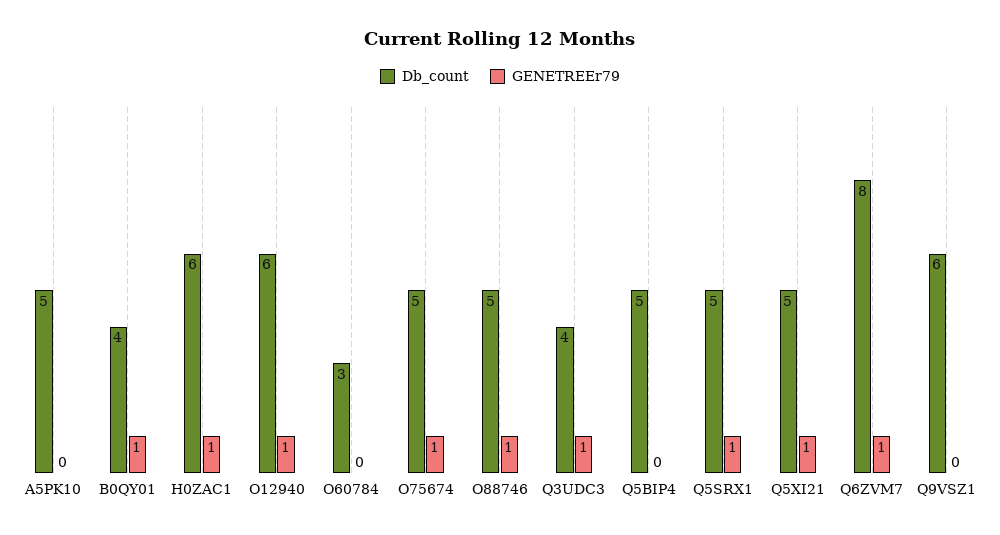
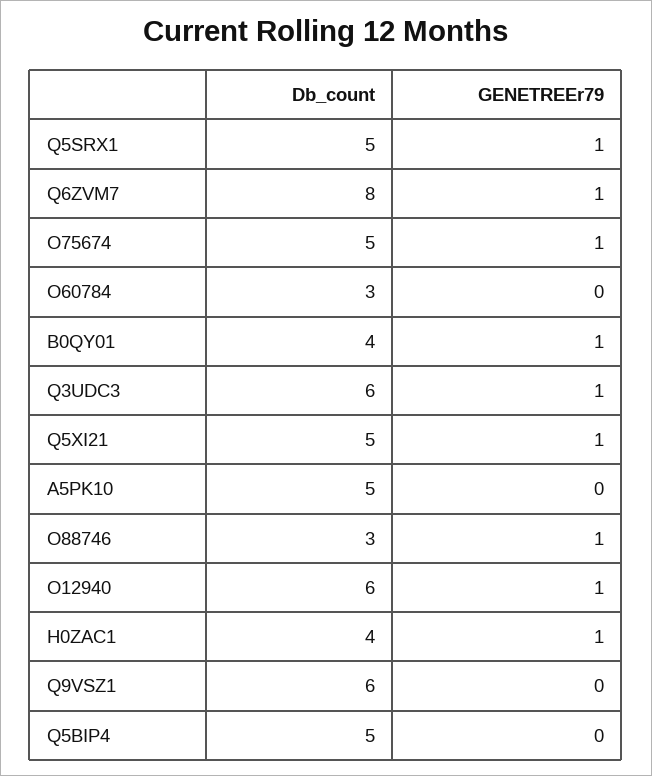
  {
    "Db_count": {
      "A5PK10": 5,
      "B0QY01": 4,
-     "H0ZAC1": 6,
+     "H0ZAC1": 4,
      "O12940": 6,
      "O60784": 3,
      "O75674": 5,
-     "O88746": 5,
+     "O88746": 3,
-     "Q3UDC3": 4,
+     "Q3UDC3": 6,
      "Q5BIP4": 5,
      "Q5SRX1": 5,
      "Q5XI21": 5,
      "Q6ZVM7": 8,
      "Q9VSZ1": 6
    },
    "GENETREEr79": {
      "A5PK10": 0,
      "B0QY01": 1,
      "H0ZAC1": 1,
      "O12940": 1,
      "O60784": 0,
      "O75674": 1,
      "O88746": 1,
      "Q3UDC3": 1,
      "Q5BIP4": 0,
      "Q5SRX1": 1,
      "Q5XI21": 1,
      "Q6ZVM7": 1,
      "Q9VSZ1": 0
    }
  }

